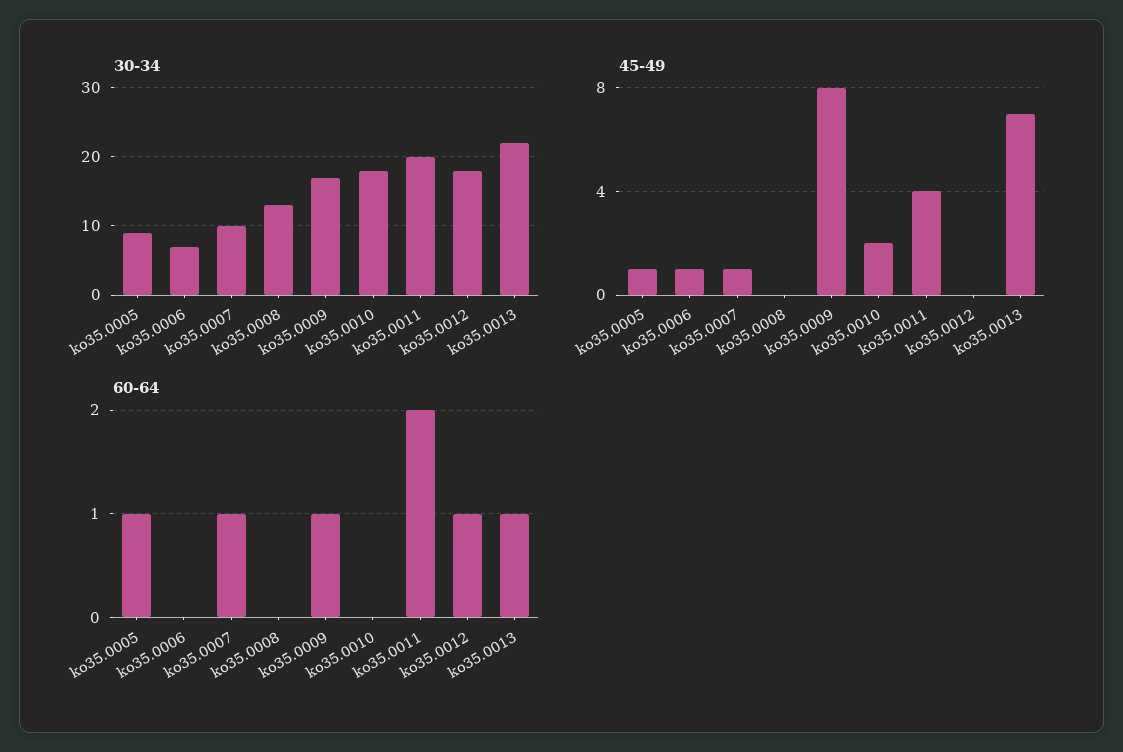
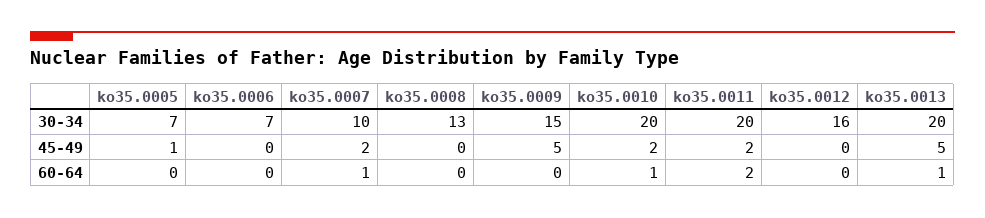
  {
    "30-34": {
-     "ko35.0005": 9,
+     "ko35.0005": 7,
      "ko35.0006": 7,
      "ko35.0007": 10,
      "ko35.0008": 13,
-     "ko35.0009": 17,
+     "ko35.0009": 15,
-     "ko35.0010": 18,
+     "ko35.0010": 20,
      "ko35.0011": 20,
-     "ko35.0012": 18,
+     "ko35.0012": 16,
-     "ko35.0013": 22
+     "ko35.0013": 20
    },
    "45-49": {
      "ko35.0005": 1,
-     "ko35.0006": 1,
+     "ko35.0006": 0,
-     "ko35.0007": 1,
+     "ko35.0007": 2,
      "ko35.0008": 0,
-     "ko35.0009": 8,
+     "ko35.0009": 5,
      "ko35.0010": 2,
-     "ko35.0011": 4,
+     "ko35.0011": 2,
      "ko35.0012": 0,
-     "ko35.0013": 7
+     "ko35.0013": 5
    },
    "60-64": {
-     "ko35.0005": 1,
+     "ko35.0005": 0,
      "ko35.0006": 0,
      "ko35.0007": 1,
      "ko35.0008": 0,
-     "ko35.0009": 1,
+     "ko35.0009": 0,
-     "ko35.0010": 0,
+     "ko35.0010": 1,
      "ko35.0011": 2,
-     "ko35.0012": 1,
+     "ko35.0012": 0,
      "ko35.0013": 1
    }
  }

